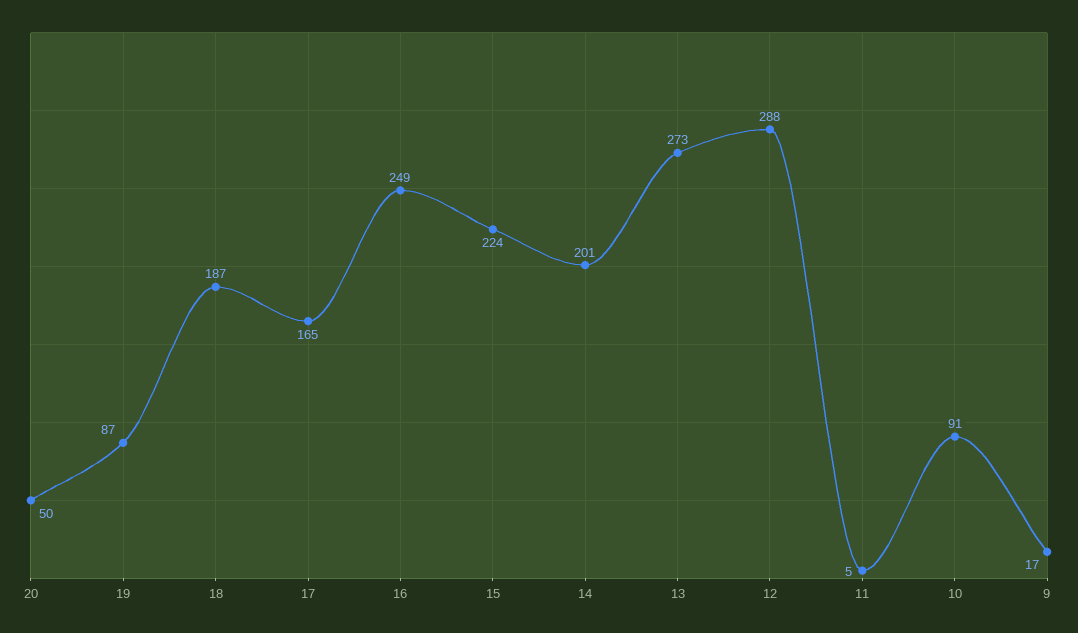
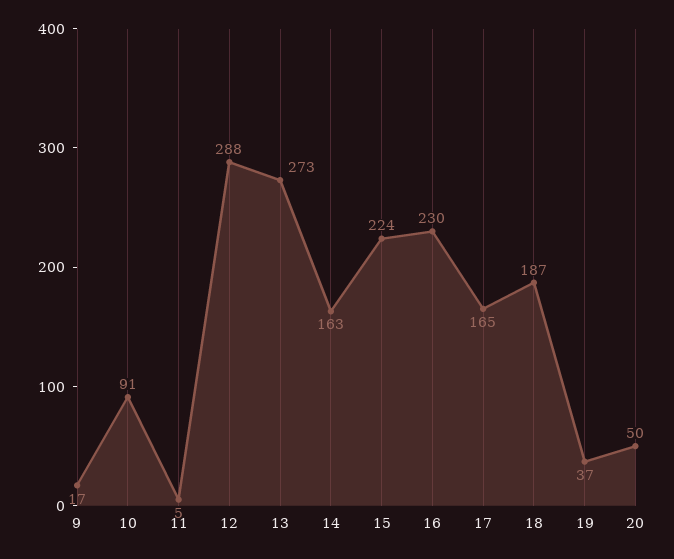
  {
    "20": 50,
-   "19": 87,
+   "19": 37,
    "18": 187,
    "17": 165,
-   "16": 249,
+   "16": 230,
    "15": 224,
-   "14": 201,
+   "14": 163,
    "13": 273,
    "12": 288,
    "11": 5,
    "10": 91,
    "9": 17
  }

